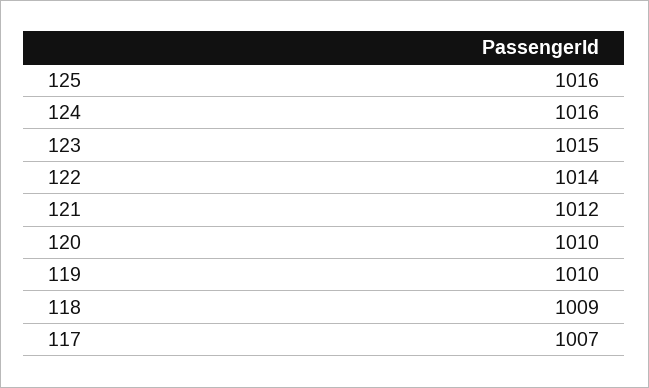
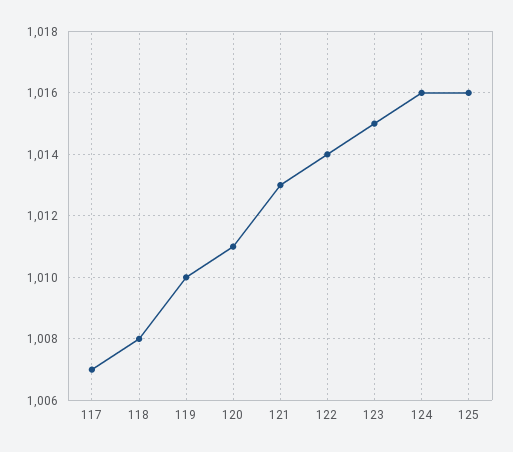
  {
    "125": 1016,
    "124": 1016,
    "123": 1015,
    "122": 1014,
-   "121": 1012,
+   "121": 1013,
-   "120": 1010,
+   "120": 1011,
    "119": 1010,
-   "118": 1009,
+   "118": 1008,
    "117": 1007
  }

